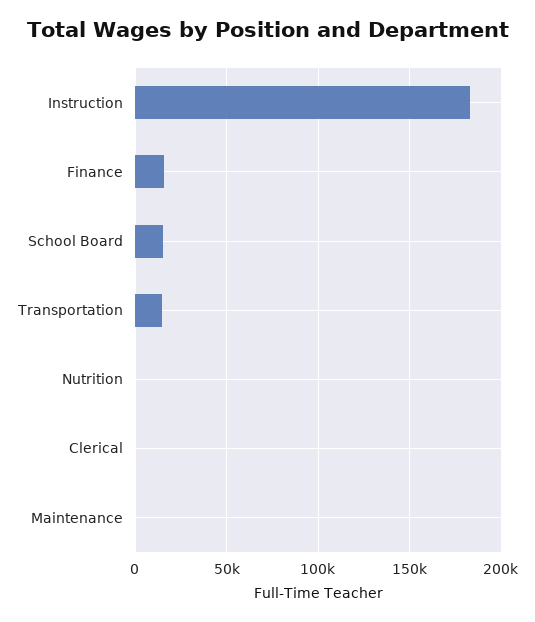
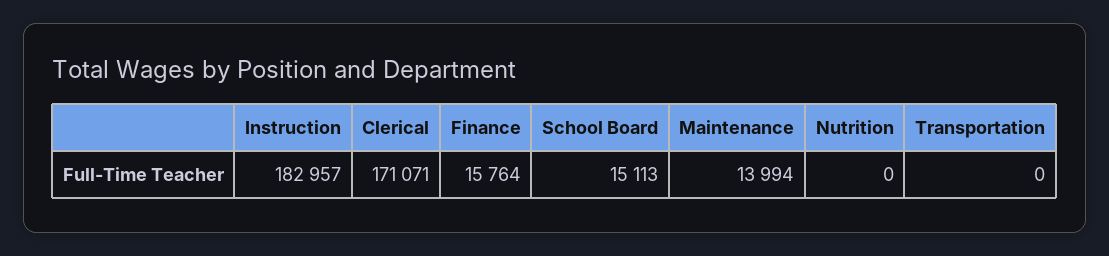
  {
    "Instruction": 182957,
    "Finance": 15764,
    "School Board": 15113,
-   "Transportation": 15000,
+   "Transportation": 0,
    "Nutrition": 0,
-   "Clerical": 0,
+   "Clerical": 171071,
-   "Maintenance": 0
+   "Maintenance": 13994
  }

